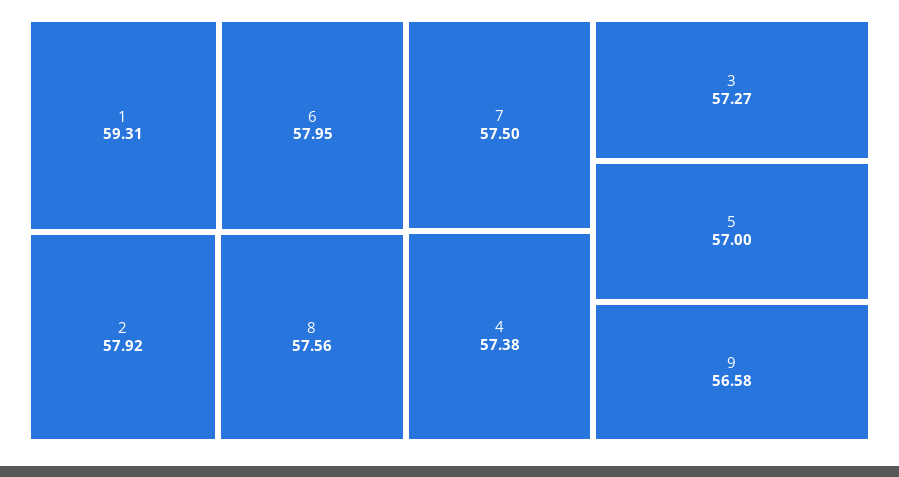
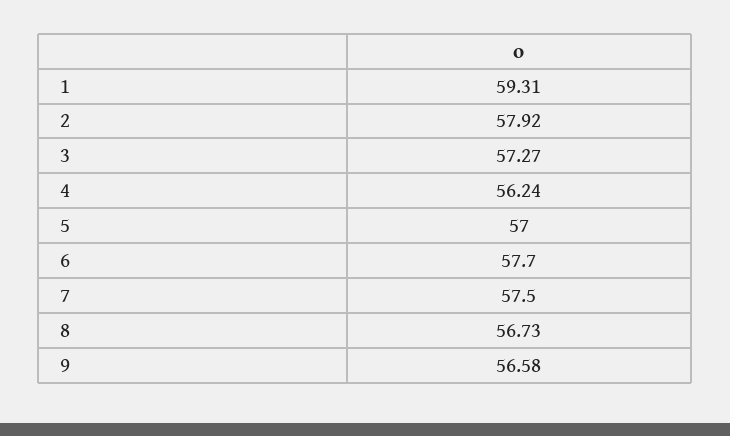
  {
    "1": 59.31,
-   "6": 57.95,
+   "6": 57.7,
    "2": 57.92,
-   "8": 57.56,
+   "8": 56.73,
    "7": 57.5,
-   "4": 57.38,
+   "4": 56.24,
    "3": 57.27,
    "5": 57,
    "9": 56.58
  }

